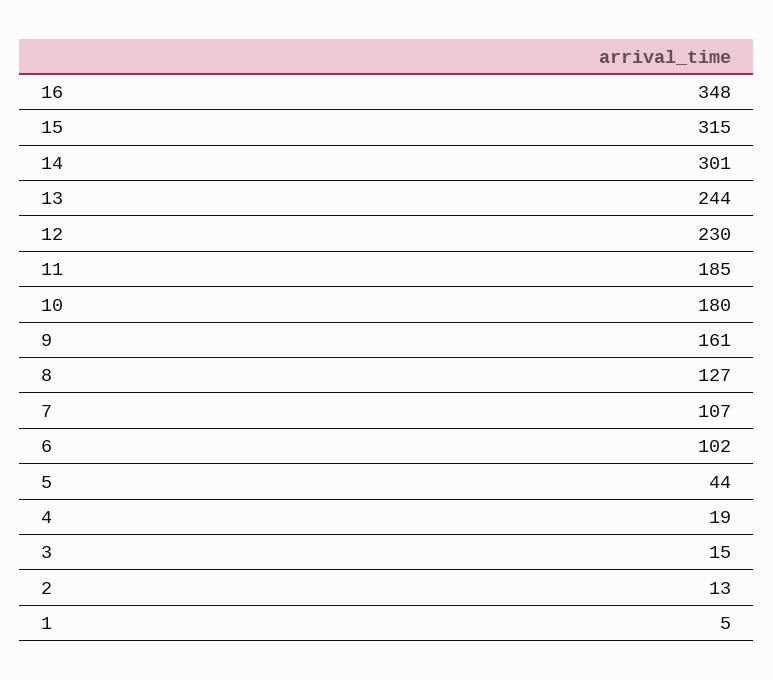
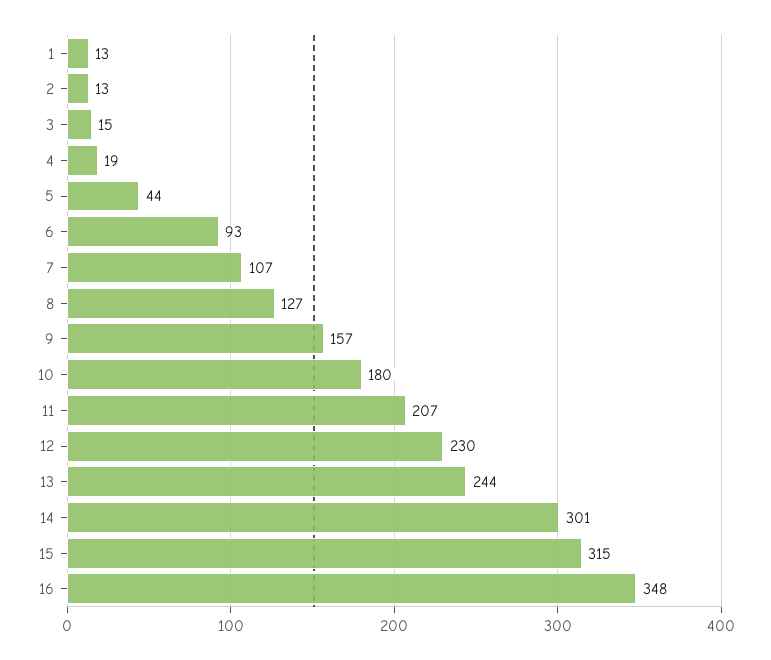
  {
    "16": 348,
    "15": 315,
    "14": 301,
    "13": 244,
    "12": 230,
-   "11": 185,
+   "11": 207,
    "10": 180,
-   "9": 161,
+   "9": 157,
    "8": 127,
    "7": 107,
-   "6": 102,
+   "6": 93,
    "5": 44,
    "4": 19,
    "3": 15,
    "2": 13,
-   "1": 5
+   "1": 13
  }

